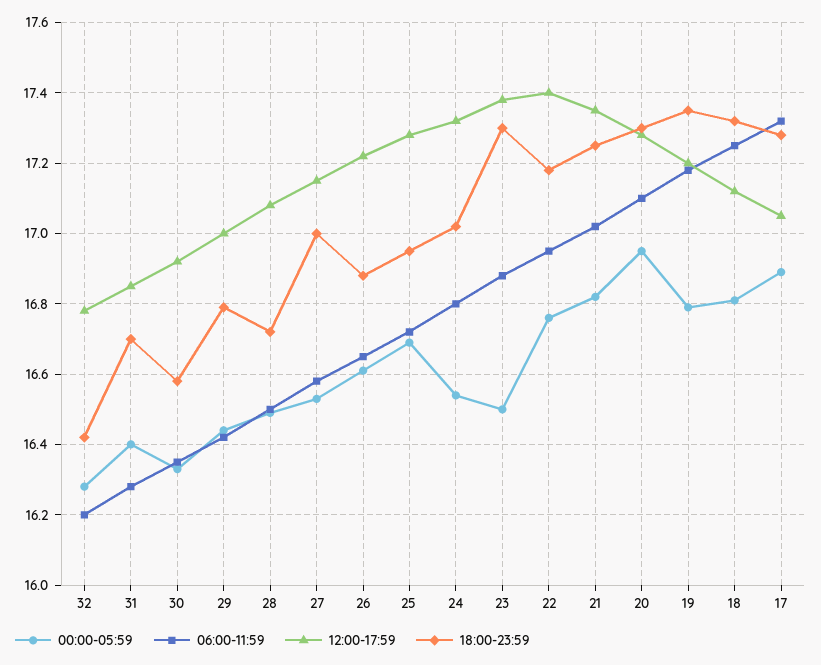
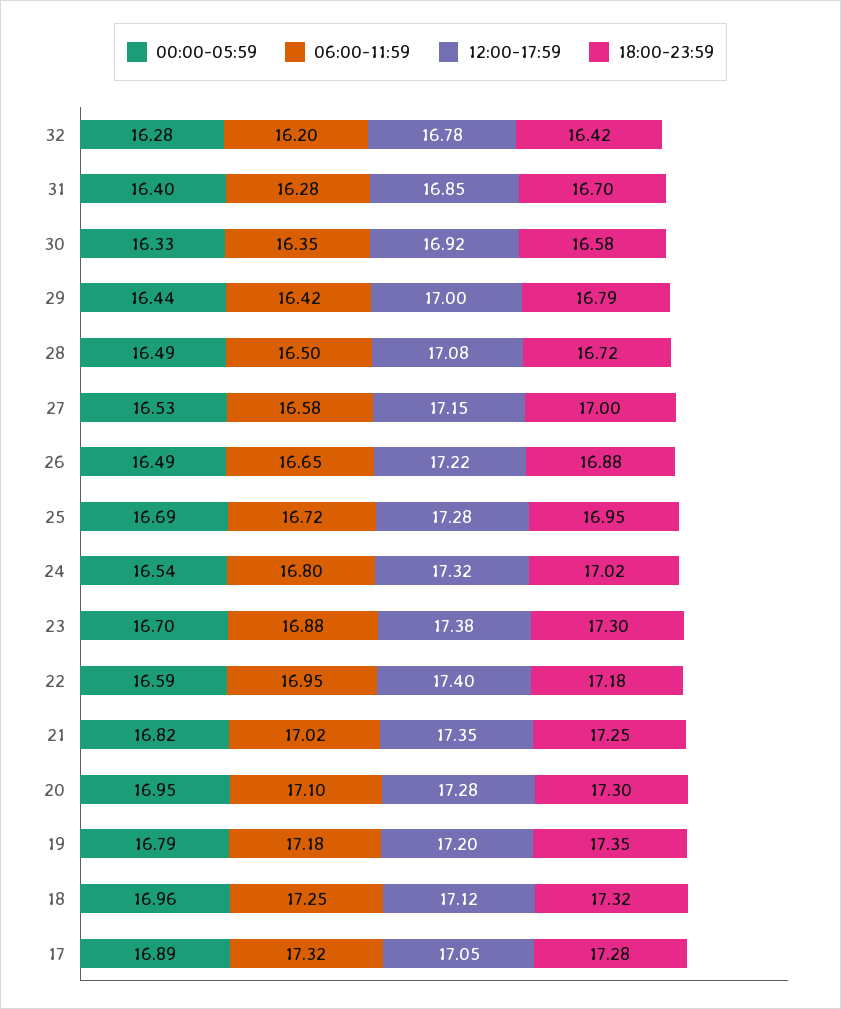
  {
    "00:00-05:59": {
      "32": 16.28,
      "31": 16.4,
      "30": 16.33,
      "29": 16.44,
      "28": 16.49,
      "27": 16.53,
-     "26": 16.6,
+     "26": 16.49,
      "25": 16.69,
      "24": 16.54,
-     "23": 16.5,
+     "23": 16.7,
-     "22": 16.75,
+     "22": 16.59,
      "21": 16.82,
      "20": 16.95,
      "19": 16.79,
-     "18": 16.8,
+     "18": 16.96,
      "17": 16.89
    },
    "06:00-11:59": {
      "32": 16.2,
      "31": 16.28,
      "30": 16.35,
      "29": 16.42,
      "28": 16.5,
      "27": 16.58,
      "26": 16.65,
      "25": 16.72,
      "24": 16.8,
      "23": 16.88,
      "22": 16.95,
      "21": 17.02,
      "20": 17.1,
      "19": 17.18,
      "18": 17.25,
      "17": 17.32
    },
    "12:00-17:59": {
      "32": 16.78,
      "31": 16.85,
      "30": 16.92,
      "29": 17,
      "28": 17.08,
      "27": 17.15,
      "26": 17.22,
      "25": 17.28,
      "24": 17.32,
      "23": 17.38,
      "22": 17.4,
      "21": 17.35,
      "20": 17.28,
      "19": 17.2,
      "18": 17.12,
      "17": 17.05
    },
    "18:00-23:59": {
      "32": 16.42,
      "31": 16.7,
      "30": 16.58,
      "29": 16.79,
      "28": 16.72,
      "27": 17,
      "26": 16.88,
      "25": 16.95,
      "24": 17.02,
      "23": 17.3,
      "22": 17.18,
      "21": 17.25,
      "20": 17.3,
      "19": 17.35,
      "18": 17.32,
      "17": 17.28
    }
  }

